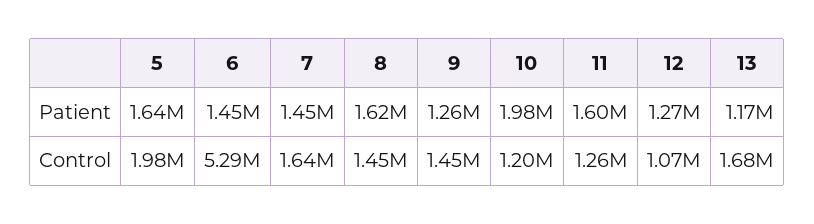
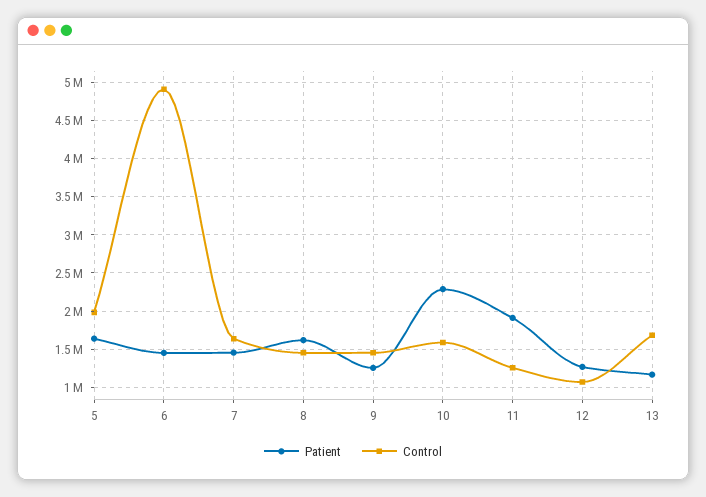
  {
    "Patient": {
      "5": 1640000,
      "6": 1450000,
      "7": 1450000,
      "8": 1620000,
      "9": 1260000,
-     "10": 1980000,
+     "10": 2300000,
-     "11": 1600000,
+     "11": 1900000,
      "12": 1270000,
      "13": 1170000
    },
    "Control": {
      "5": 1980000,
-     "6": 5290000,
+     "6": 4900000,
      "7": 1640000,
      "8": 1450000,
      "9": 1450000,
-     "10": 1200000,
+     "10": 1600000,
      "11": 1260000,
      "12": 1070000,
      "13": 1680000
    }
  }

